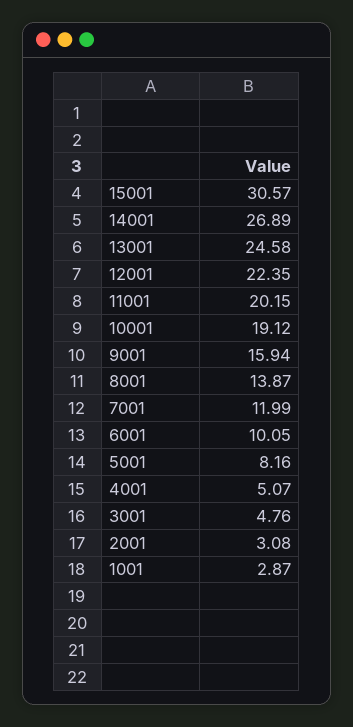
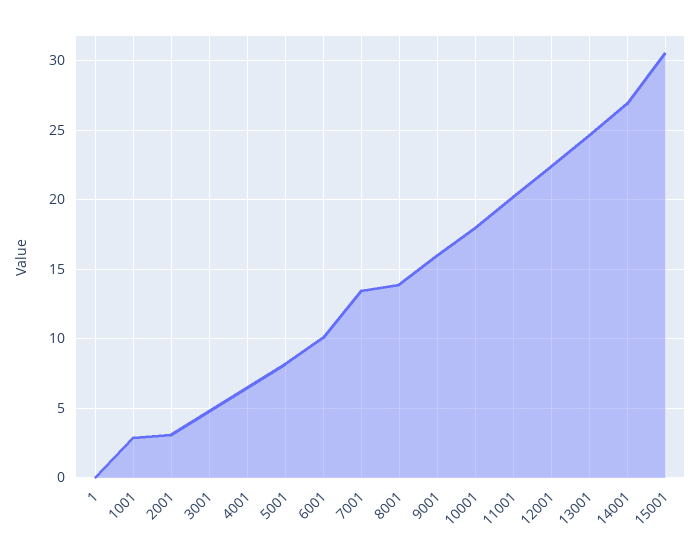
  {
    "15001": 30.57,
    "14001": 26.89,
    "13001": 24.58,
    "12001": 22.35,
    "11001": 20.15,
-   "10001": 19.12,
+   "10001": 18,
    "9001": 15.94,
    "8001": 13.87,
-   "7001": 11.99,
+   "7001": 13.5,
    "6001": 10.05,
    "5001": 8.16,
-   "4001": 5.07,
+   "4001": 6.5,
    "3001": 4.76,
    "2001": 3.08,
-   "1001": 2.87
+   "1001": 2.87,
+   "1": 0
  }

